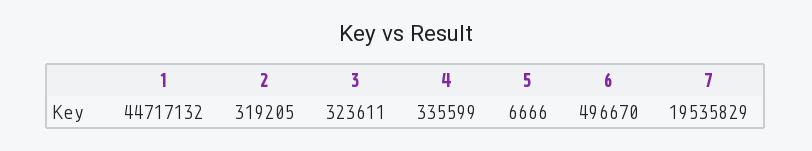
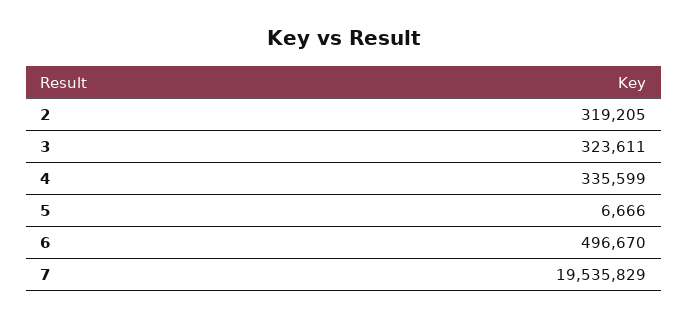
  {
-   "1": 44717132,
    "2": 319205,
    "3": 323611,
    "4": 335599,
    "5": 6666,
    "6": 496670,
    "7": 19535829
  }

